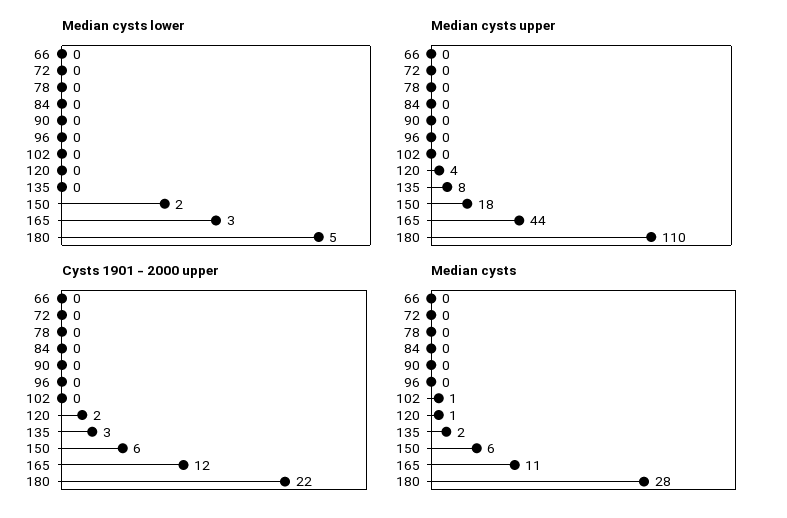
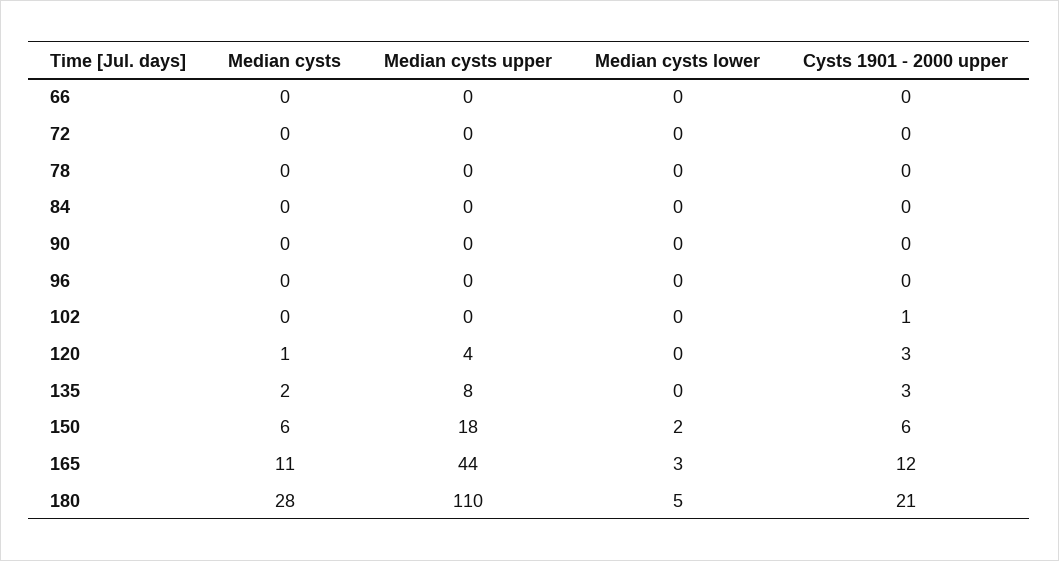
  {
    "Median cysts lower": {
      "66": 0,
      "72": 0,
      "78": 0,
      "84": 0,
      "90": 0,
      "96": 0,
      "102": 0,
      "120": 0,
      "135": 0,
      "150": 2,
      "165": 3,
      "180": 5
    },
    "Median cysts upper": {
      "66": 0,
      "72": 0,
      "78": 0,
      "84": 0,
      "90": 0,
      "96": 0,
      "102": 0,
      "120": 4,
      "135": 8,
      "150": 18,
      "165": 44,
      "180": 110
    },
    "Cysts 1901 - 2000 upper": {
      "66": 0,
      "72": 0,
      "78": 0,
      "84": 0,
      "90": 0,
      "96": 0,
-     "102": 0,
+     "102": 1,
-     "120": 2,
+     "120": 3,
      "135": 3,
      "150": 6,
      "165": 12,
-     "180": 22
+     "180": 21
    },
    "Median cysts": {
      "66": 0,
      "72": 0,
      "78": 0,
      "84": 0,
      "90": 0,
      "96": 0,
-     "102": 1,
+     "102": 0,
      "120": 1,
      "135": 2,
      "150": 6,
      "165": 11,
      "180": 28
    }
  }

